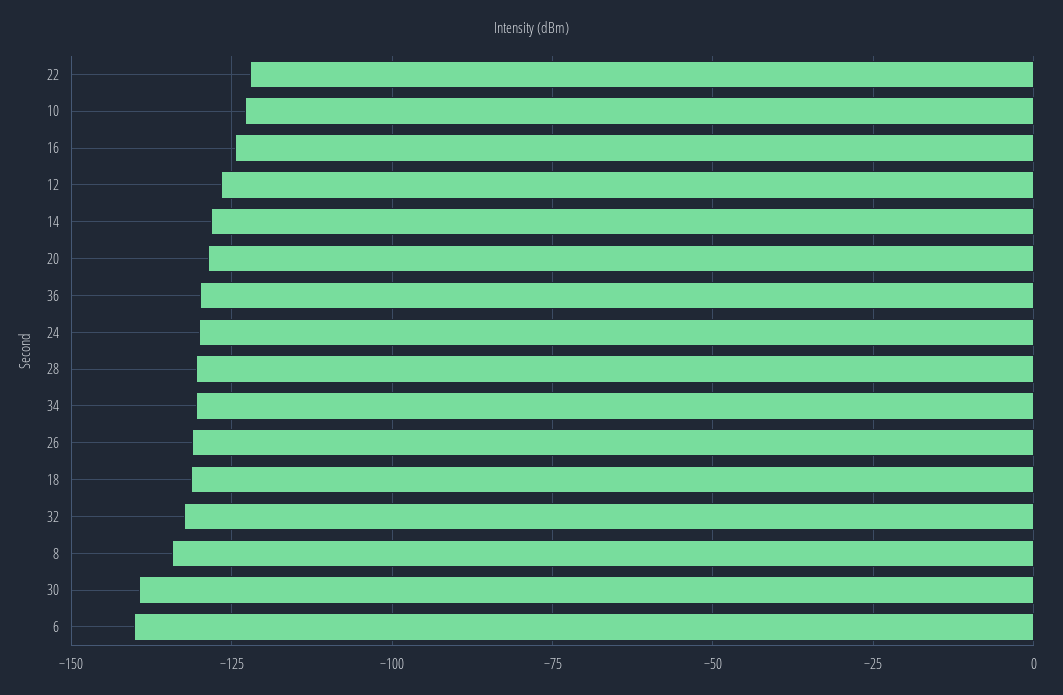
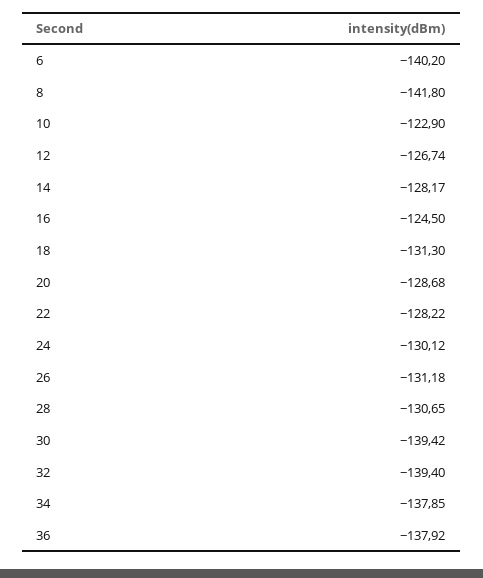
  {
-   "22": -122.5,
+   "22": -128.22,
    "10": -122.9,
    "16": -124.5,
    "12": -126.74,
    "14": -128.17,
    "20": -128.68,
-   "36": -130,
+   "36": -137.92,
    "24": -130.12,
    "28": -130.65,
-   "34": -130,
+   "34": -137.85,
    "26": -131.18,
    "18": -131.3,
-   "32": -132.5,
+   "32": -139.4,
-   "8": -135,
+   "8": -141.8,
    "30": -139.42,
    "6": -140.2
  }

